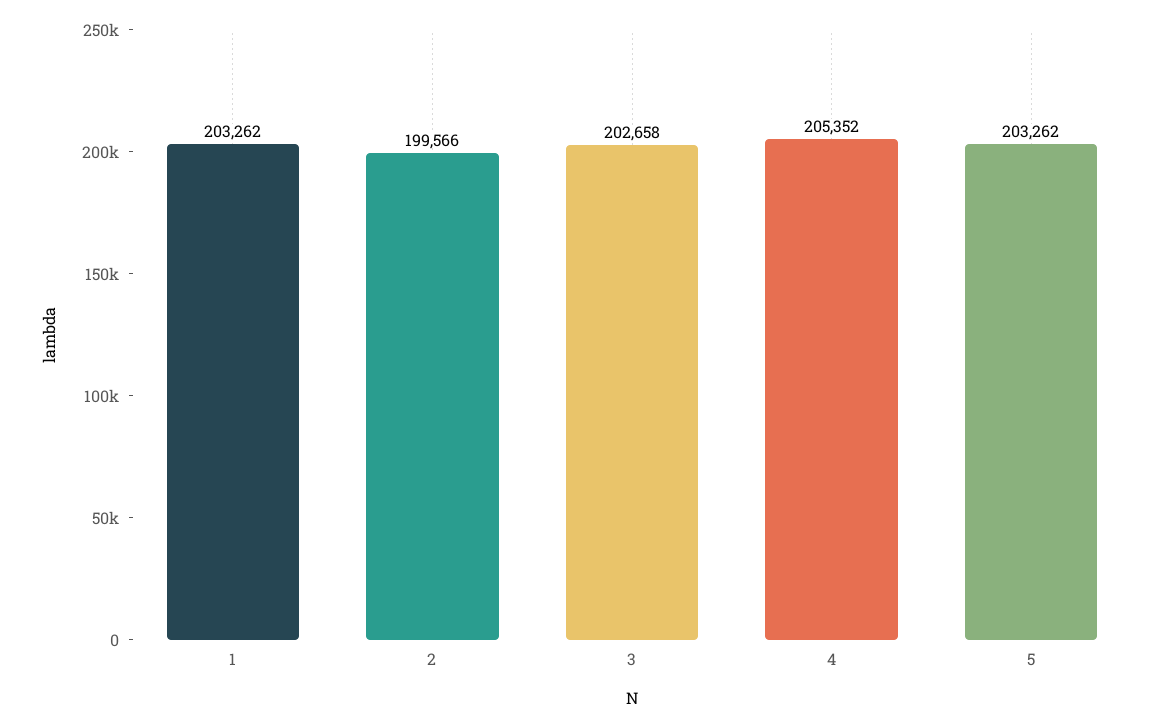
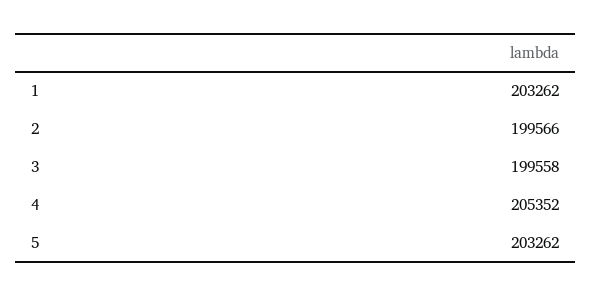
  {
    "1": 203262,
    "2": 199566,
-   "3": 202658,
+   "3": 199558,
    "4": 205352,
    "5": 203262
  }

